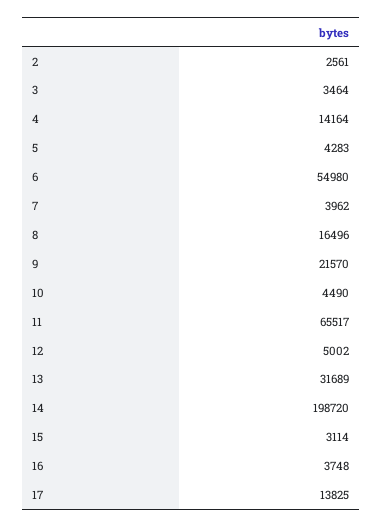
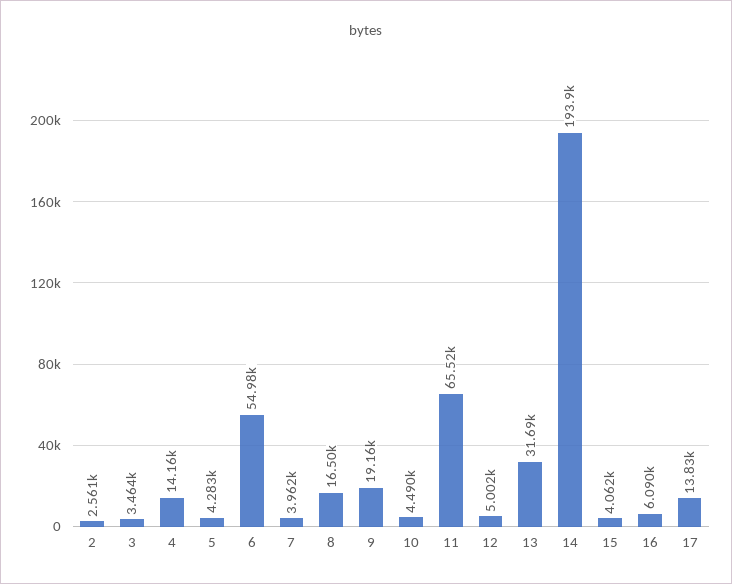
  {
    "2": 2561,
    "3": 3464,
    "4": 14164,
    "5": 4283,
    "6": 54980,
    "7": 3962,
    "8": 16496,
-   "9": 21570,
+   "9": 19160,
    "10": 4490,
    "11": 65517,
    "12": 5002,
    "13": 31689,
-   "14": 198720,
+   "14": 193900,
-   "15": 3114,
+   "15": 4062,
-   "16": 3748,
+   "16": 6090,
    "17": 13825
  }

